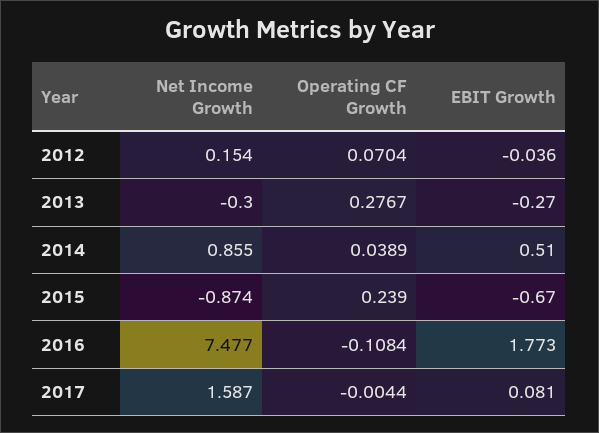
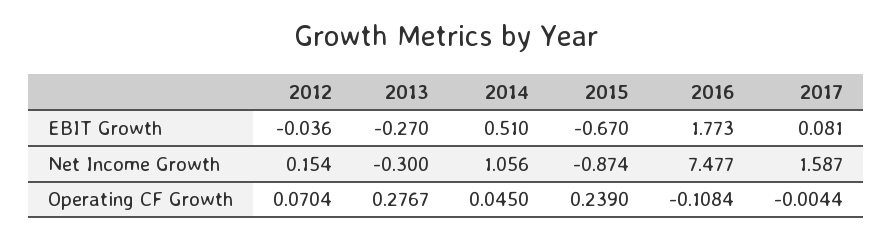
  {
    "Net Income Growth": {
      "2012": 0.154,
      "2013": -0.3,
-     "2014": 0.855,
+     "2014": 1.056,
      "2015": -0.874,
      "2016": 7.477,
      "2017": 1.587
    },
    "Operating CF Growth": {
      "2012": 0.0704,
      "2013": 0.2767,
-     "2014": 0.0389,
+     "2014": 0.045,
      "2015": 0.239,
      "2016": -0.1084,
      "2017": -0.0044
    },
    "EBIT Growth": {
      "2012": -0.036,
      "2013": -0.27,
      "2014": 0.51,
      "2015": -0.67,
      "2016": 1.773,
      "2017": 0.081
    }
  }

